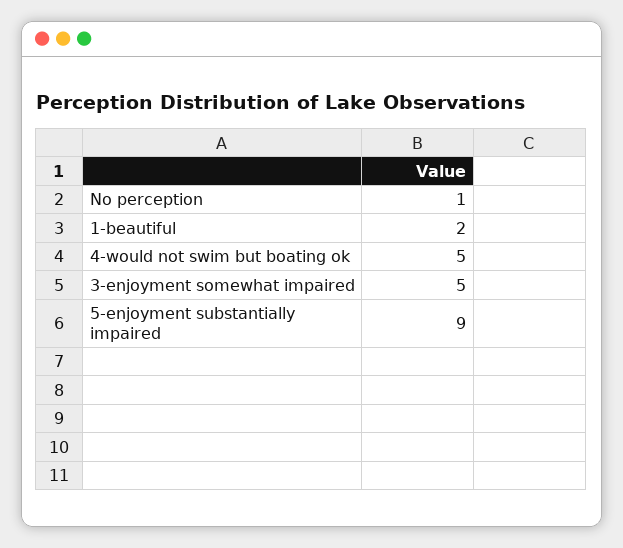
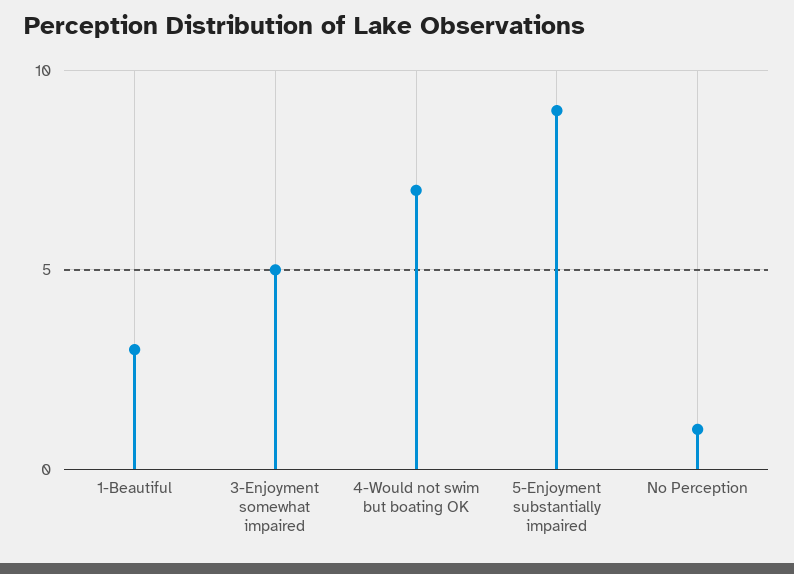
  {
    "No perception": 1,
-   "1-beautiful": 2,
+   "1-beautiful": 3,
-   "4-would not swim but boating ok": 5,
+   "4-would not swim but boating ok": 7,
    "3-enjoyment somewhat impaired": 5,
    "5-enjoyment substantially impaired": 9
  }

